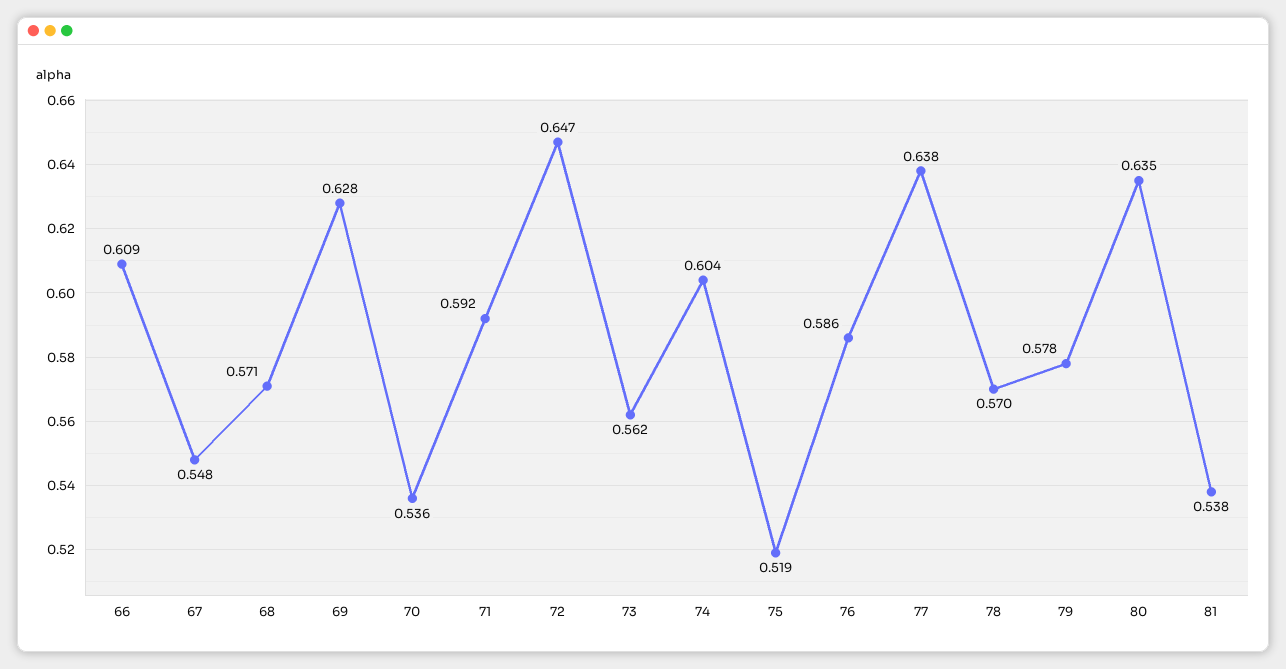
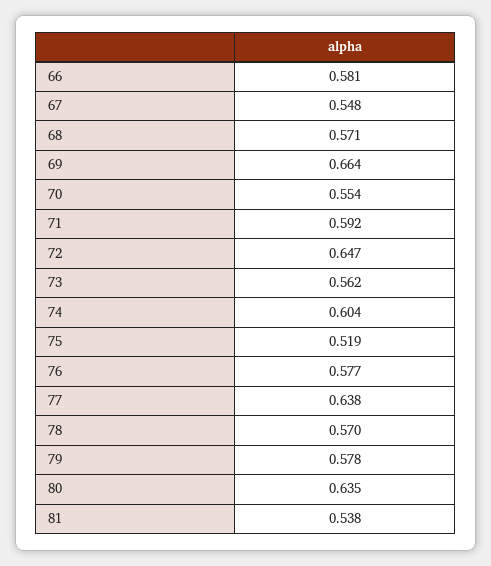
  {
-   "66": 0.609,
+   "66": 0.581,
    "67": 0.548,
    "68": 0.571,
-   "69": 0.628,
+   "69": 0.664,
-   "70": 0.536,
+   "70": 0.554,
    "71": 0.592,
    "72": 0.647,
    "73": 0.562,
    "74": 0.604,
    "75": 0.519,
-   "76": 0.586,
+   "76": 0.577,
    "77": 0.638,
    "78": 0.57,
    "79": 0.578,
    "80": 0.635,
    "81": 0.538
  }

